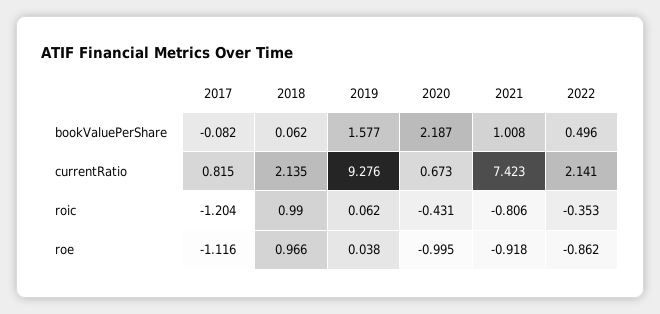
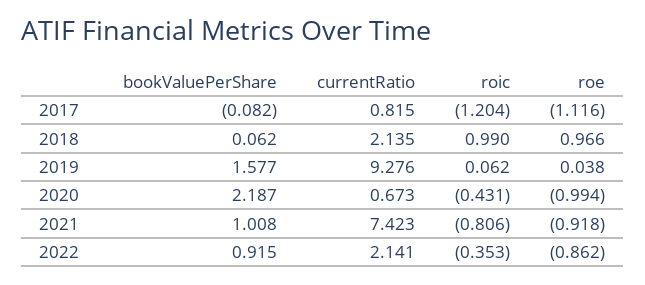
  {
    "2017": {
      "bookValuePerShare": -0.082,
      "currentRatio": 0.815,
      "roic": -1.204,
      "roe": -1.116
    },
    "2018": {
      "bookValuePerShare": 0.062,
      "currentRatio": 2.135,
      "roic": 0.99,
      "roe": 0.966
    },
    "2019": {
      "bookValuePerShare": 1.577,
      "currentRatio": 9.276,
      "roic": 0.062,
      "roe": 0.038
    },
    "2020": {
      "bookValuePerShare": 2.187,
      "currentRatio": 0.673,
      "roic": -0.431,
-     "roe": -0.995
+     "roe": -0.994
    },
    "2021": {
      "bookValuePerShare": 1.008,
      "currentRatio": 7.423,
      "roic": -0.806,
      "roe": -0.918
    },
    "2022": {
-     "bookValuePerShare": 0.496,
+     "bookValuePerShare": 0.915,
      "currentRatio": 2.141,
      "roic": -0.353,
      "roe": -0.862
    }
  }

